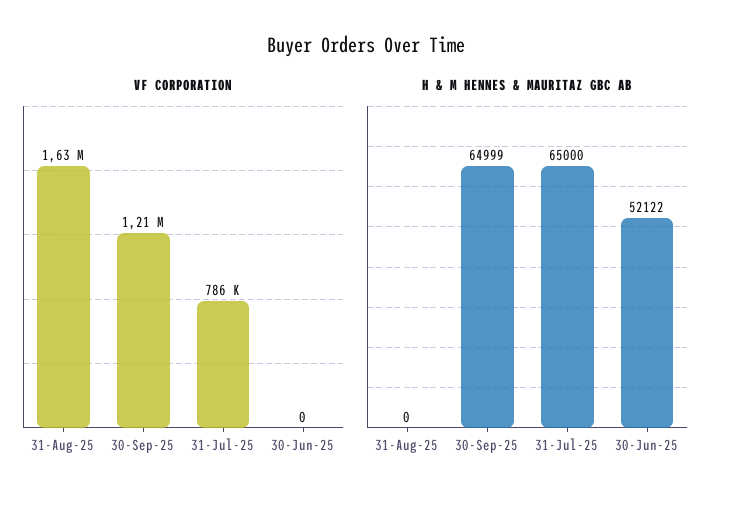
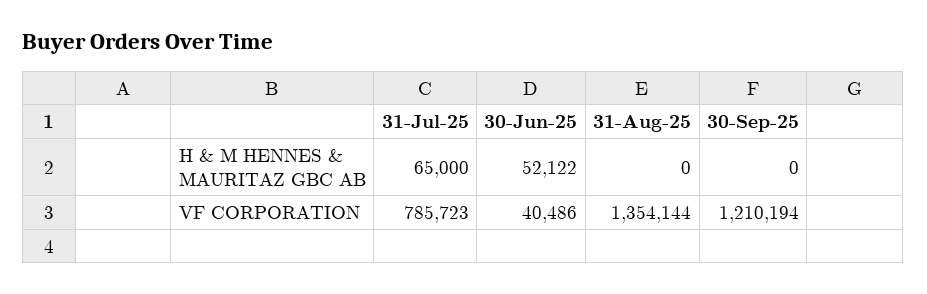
  {
    "VF CORPORATION": {
-     "31-Aug-25": 1630000,
+     "31-Aug-25": 1354144,
      "30-Sep-25": 1210194,
      "31-Jul-25": 785723,
-     "30-Jun-25": 0
+     "30-Jun-25": 40486
    },
    "H & M HENNES & MAURITAZ GBC AB": {
      "31-Aug-25": 0,
-     "30-Sep-25": 64999,
+     "30-Sep-25": 0,
      "31-Jul-25": 65000,
      "30-Jun-25": 52122
    }
  }

